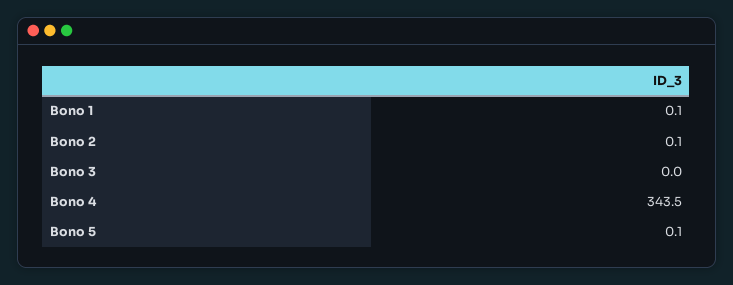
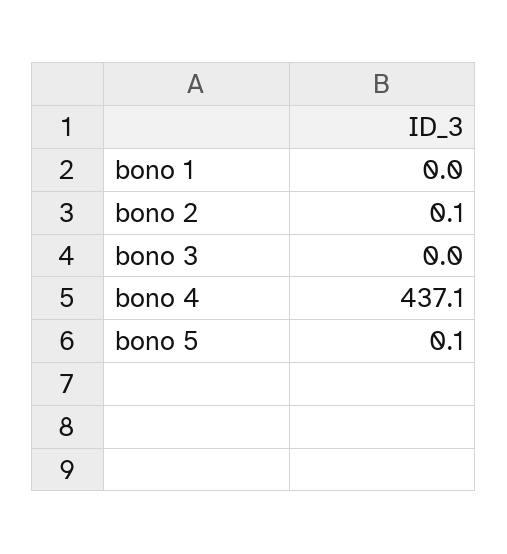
  {
-   "Bono 1": 0.1,
+   "Bono 1": 0,
    "Bono 2": 0.1,
    "Bono 3": 0,
-   "Bono 4": 343.5,
+   "Bono 4": 437.1,
    "Bono 5": 0.1
  }

